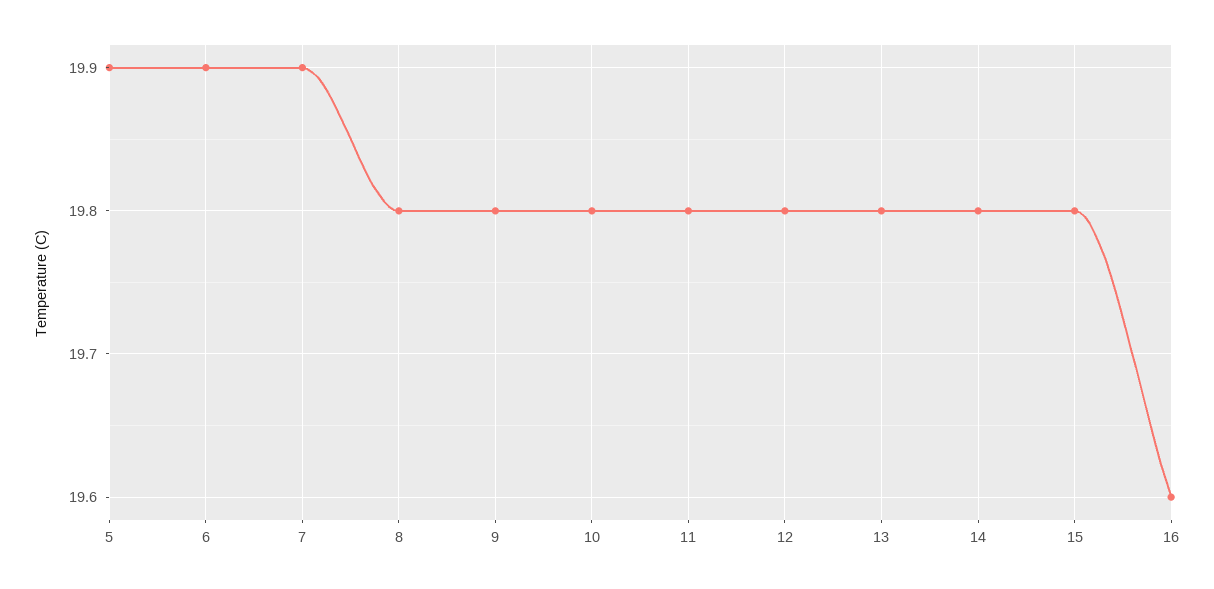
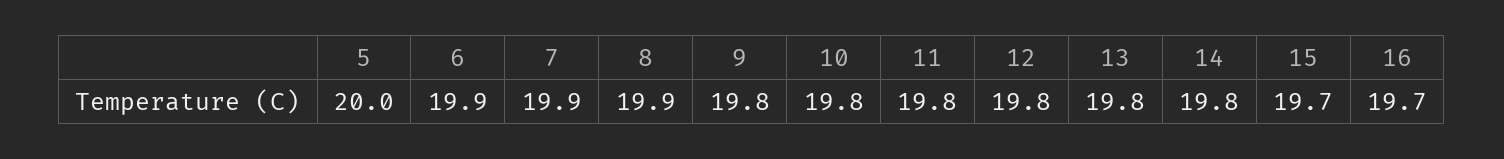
  {
-   "5": 19.9,
+   "5": 20,
    "6": 19.9,
    "7": 19.9,
-   "8": 19.8,
+   "8": 19.9,
    "9": 19.8,
    "10": 19.8,
    "11": 19.8,
    "12": 19.8,
    "13": 19.8,
    "14": 19.8,
-   "15": 19.8,
+   "15": 19.7,
-   "16": 19.6
+   "16": 19.7
  }

